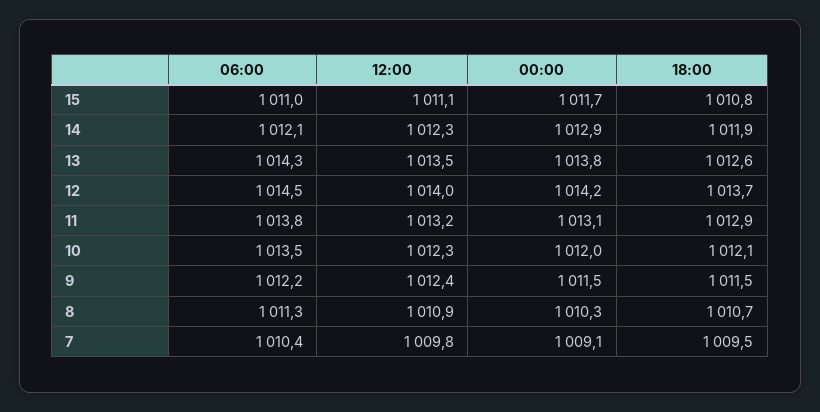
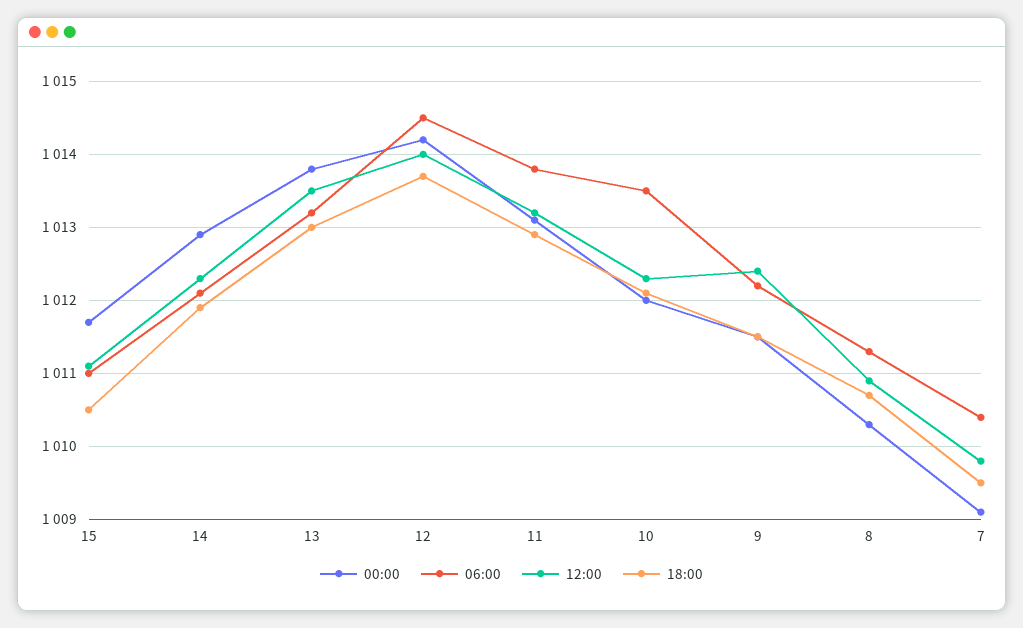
  {
    "06:00": {
      "15": 1011,
      "14": 1012.1,
-     "13": 1014.3,
+     "13": 1013.2,
      "12": 1014.5,
      "11": 1013.8,
      "10": 1013.5,
      "9": 1012.2,
      "8": 1011.3,
      "7": 1010.4
    },
    "12:00": {
      "15": 1011.1,
      "14": 1012.3,
      "13": 1013.5,
      "12": 1014,
      "11": 1013.2,
      "10": 1012.3,
      "9": 1012.4,
      "8": 1010.9,
      "7": 1009.8
    },
    "00:00": {
      "15": 1011.7,
      "14": 1012.9,
      "13": 1013.8,
      "12": 1014.2,
      "11": 1013.1,
      "10": 1012,
      "9": 1011.5,
      "8": 1010.3,
      "7": 1009.1
    },
    "18:00": {
-     "15": 1010.8,
+     "15": 1010.5,
      "14": 1011.9,
-     "13": 1012.6,
+     "13": 1013,
      "12": 1013.7,
      "11": 1012.9,
      "10": 1012.1,
      "9": 1011.5,
      "8": 1010.7,
      "7": 1009.5
    }
  }

